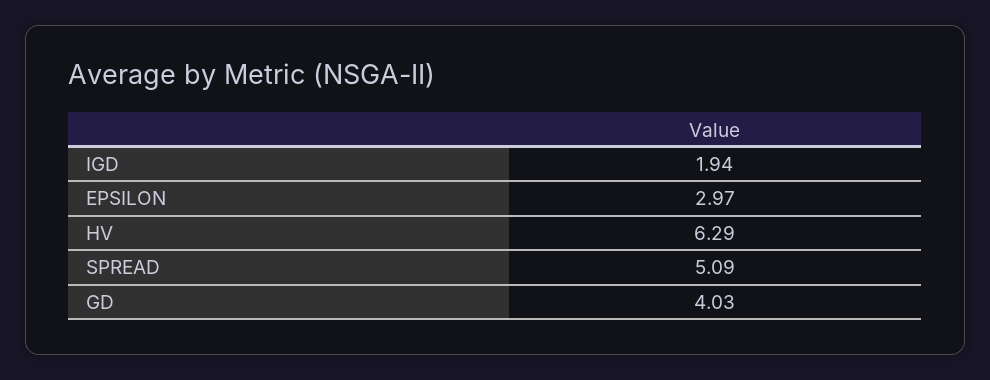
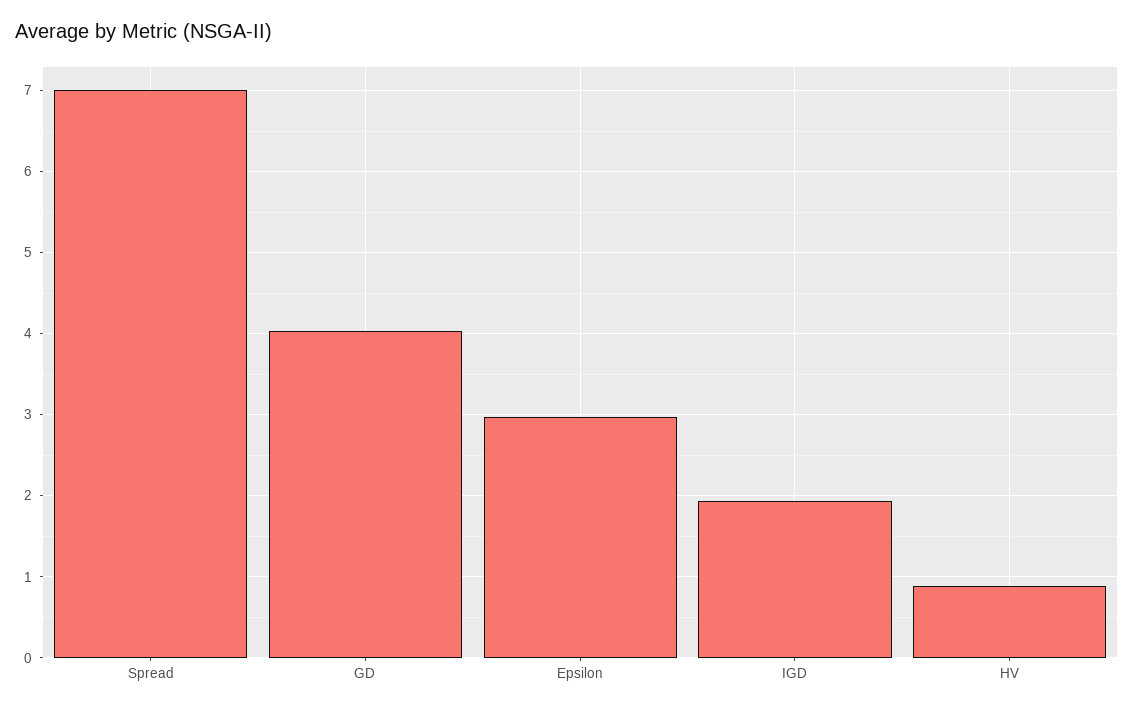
  {
    "IGD": 1.94,
    "EPSILON": 2.97,
-   "HV": 6.29,
+   "HV": 0.9,
-   "SPREAD": 5.09,
+   "SPREAD": 7,
    "GD": 4.03
  }

